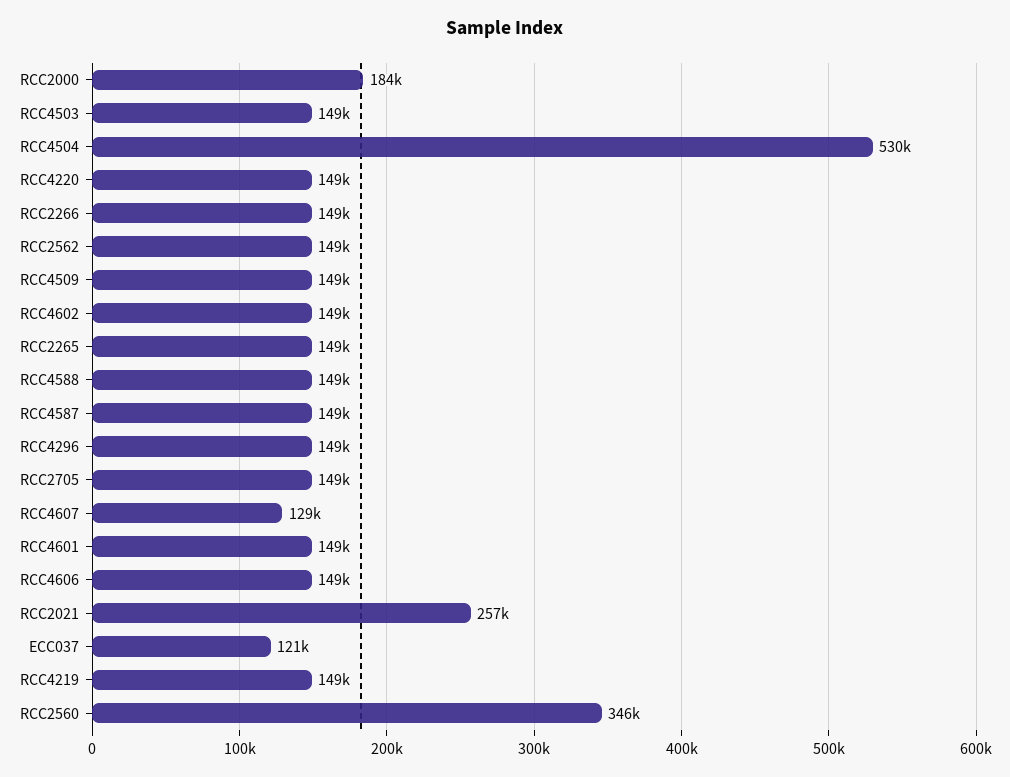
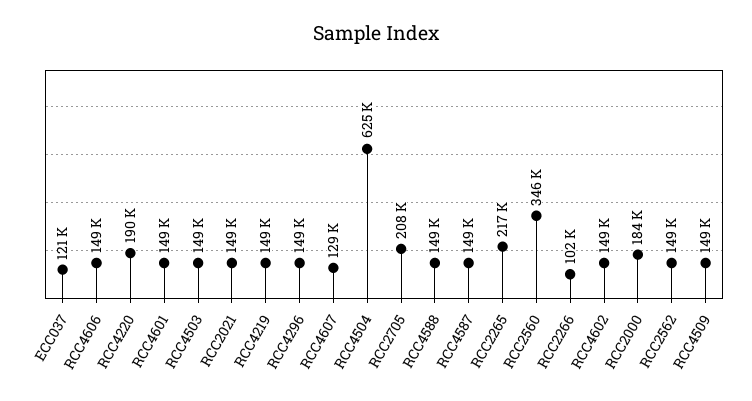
  {
    "RCC2000": 184000,
    "RCC4503": 149000,
-   "RCC4504": 530000,
+   "RCC4504": 625000,
-   "RCC4220": 149000,
+   "RCC4220": 190000,
-   "RCC2266": 149000,
+   "RCC2266": 102000,
    "RCC2562": 149000,
    "RCC4509": 149000,
    "RCC4602": 149000,
-   "RCC2265": 149000,
+   "RCC2265": 217000,
    "RCC4588": 149000,
    "RCC4587": 149000,
    "RCC4296": 149000,
-   "RCC2705": 149000,
+   "RCC2705": 208000,
    "RCC4607": 129000,
    "RCC4601": 149000,
    "RCC4606": 149000,
-   "RCC2021": 257000,
+   "RCC2021": 149000,
    "ECC037": 121000,
    "RCC4219": 149000,
    "RCC2560": 346000
  }

